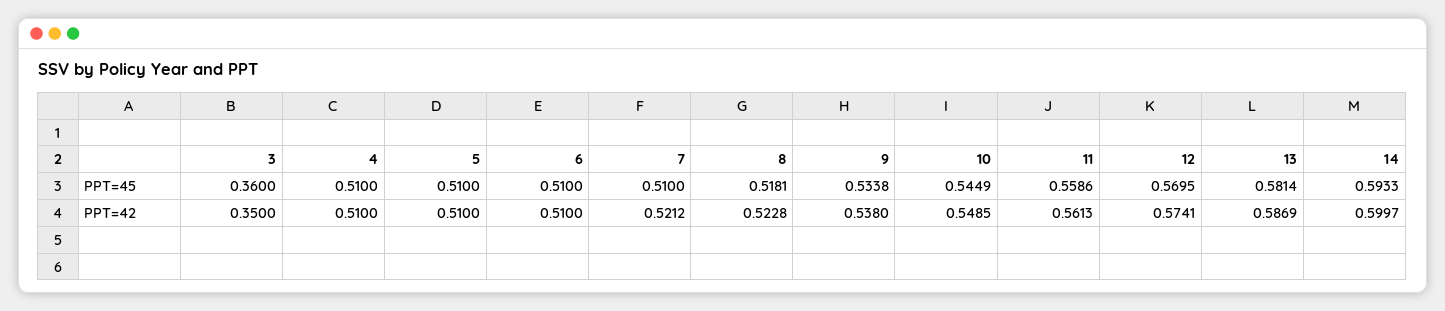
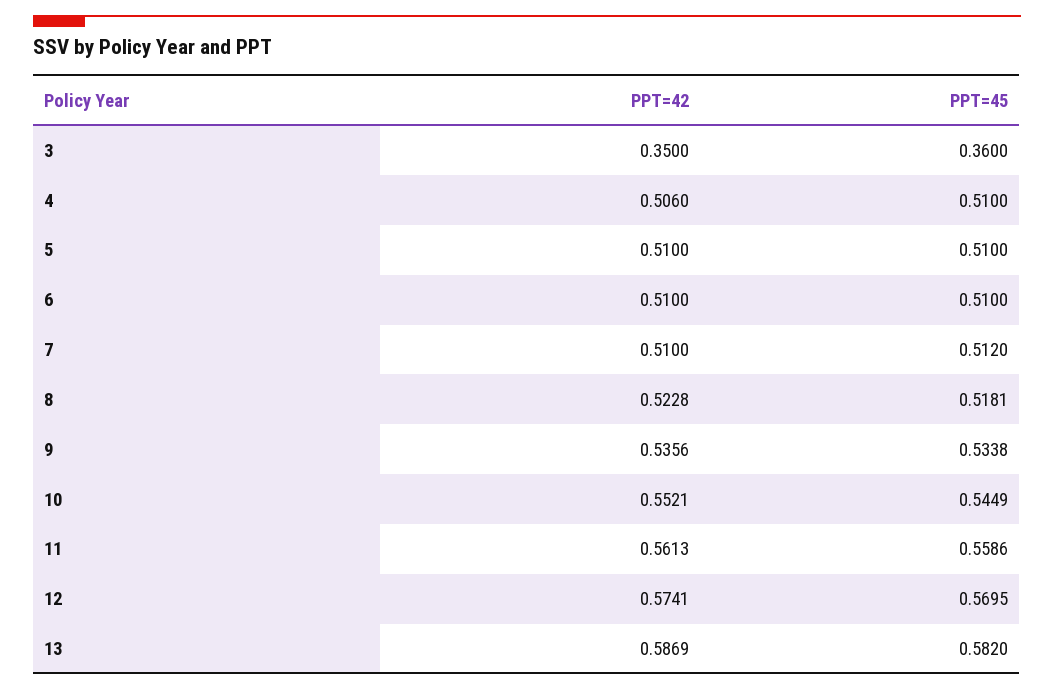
  {
    "3": {
      "PPT=45": 0.36,
      "PPT=42": 0.35
    },
    "4": {
      "PPT=45": 0.51,
-     "PPT=42": 0.51
+     "PPT=42": 0.506
    },
    "5": {
      "PPT=45": 0.51,
      "PPT=42": 0.51
    },
    "6": {
      "PPT=45": 0.51,
      "PPT=42": 0.51
    },
    "7": {
-     "PPT=45": 0.51,
+     "PPT=45": 0.512,
-     "PPT=42": 0.5212
+     "PPT=42": 0.51
    },
    "8": {
      "PPT=45": 0.5181,
      "PPT=42": 0.5228
    },
    "9": {
      "PPT=45": 0.5338,
-     "PPT=42": 0.538
+     "PPT=42": 0.5356
    },
    "10": {
      "PPT=45": 0.5449,
-     "PPT=42": 0.5485
+     "PPT=42": 0.5521
    },
    "11": {
      "PPT=45": 0.5586,
      "PPT=42": 0.5613
    },
    "12": {
      "PPT=45": 0.5695,
      "PPT=42": 0.5741
    },
    "13": {
-     "PPT=45": 0.5814,
+     "PPT=45": 0.582,
      "PPT=42": 0.5869
-   },
+   }
-   "14": {
-     "PPT=45": 0.5933,
-     "PPT=42": 0.5997
-   }
  }

